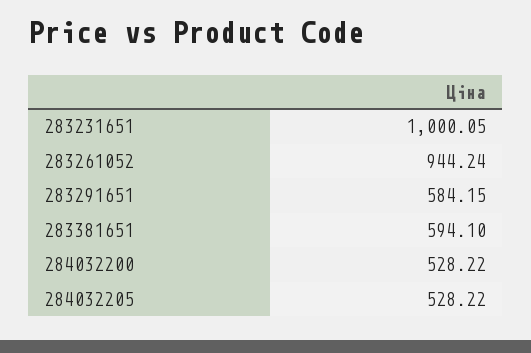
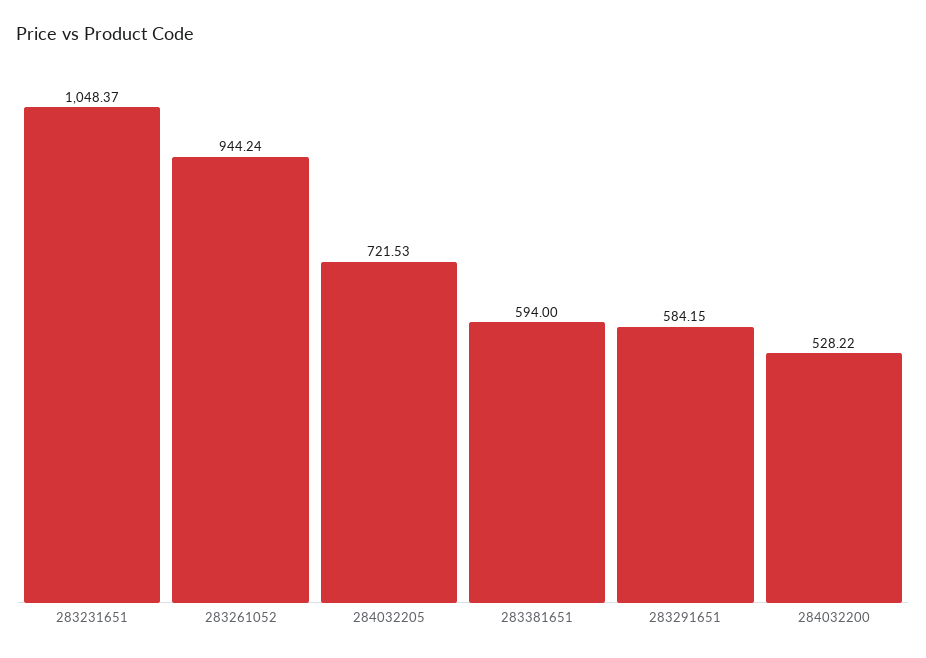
  {
-   "283231651": 1000.05,
+   "283231651": 1048.37,
    "283261052": 944.24,
    "283291651": 584.15,
-   "283381651": 594.1,
+   "283381651": 594,
    "284032200": 528.22,
-   "284032205": 528.22
+   "284032205": 721.53
  }

